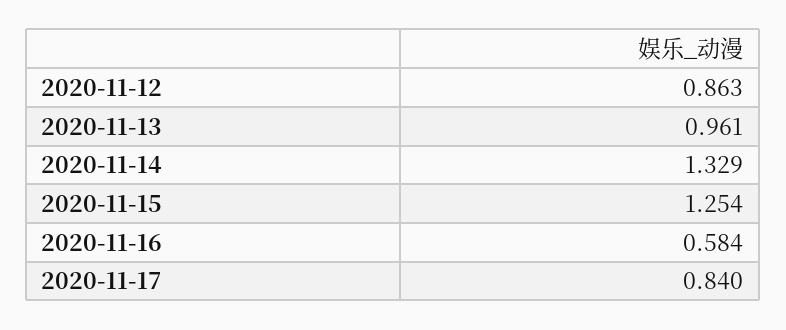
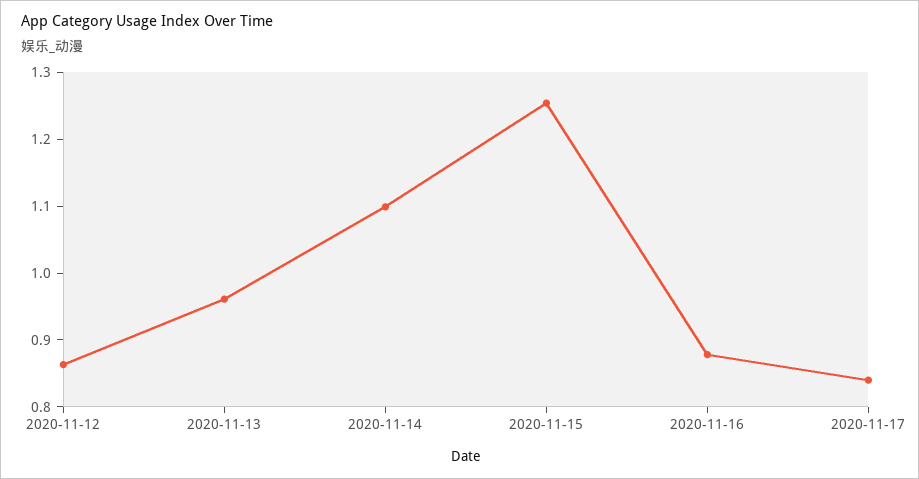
  {
    "2020-11-12": 0.863,
    "2020-11-13": 0.961,
-   "2020-11-14": 1.329,
+   "2020-11-14": 1.1,
    "2020-11-15": 1.254,
-   "2020-11-16": 0.584,
+   "2020-11-16": 0.88,
    "2020-11-17": 0.84
  }

